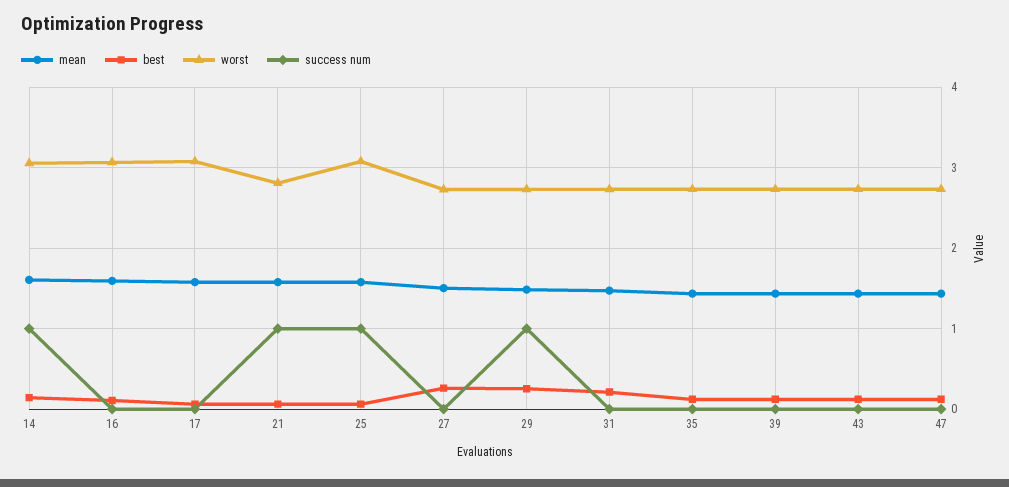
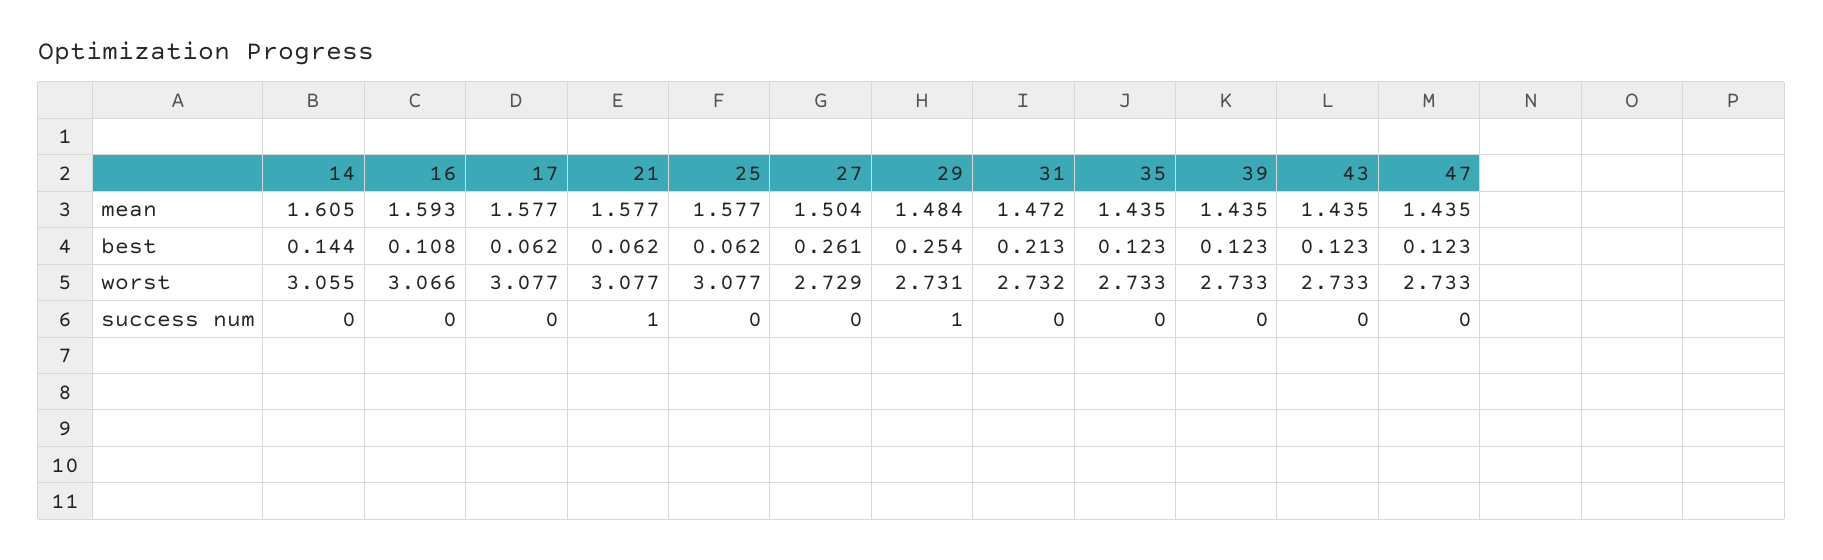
  {
    "mean": {
      "14": 1.605,
      "16": 1.593,
      "17": 1.577,
      "21": 1.577,
      "25": 1.577,
      "27": 1.504,
      "29": 1.484,
      "31": 1.472,
      "35": 1.435,
      "39": 1.435,
      "43": 1.435,
      "47": 1.435
    },
    "best": {
      "14": 0.144,
      "16": 0.108,
      "17": 0.062,
      "21": 0.062,
      "25": 0.062,
      "27": 0.261,
      "29": 0.254,
      "31": 0.213,
      "35": 0.123,
      "39": 0.123,
      "43": 0.123,
      "47": 0.123
    },
    "worst": {
      "14": 3.055,
      "16": 3.066,
      "17": 3.077,
-     "21": 2.8,
+     "21": 3.077,
      "25": 3.077,
      "27": 2.729,
      "29": 2.731,
      "31": 2.732,
      "35": 2.733,
      "39": 2.733,
      "43": 2.733,
      "47": 2.733
    },
    "success num": {
-     "14": 1,
+     "14": 0,
      "16": 0,
      "17": 0,
      "21": 1,
-     "25": 1,
+     "25": 0,
      "27": 0,
      "29": 1,
      "31": 0,
      "35": 0,
      "39": 0,
      "43": 0,
      "47": 0
    }
  }

